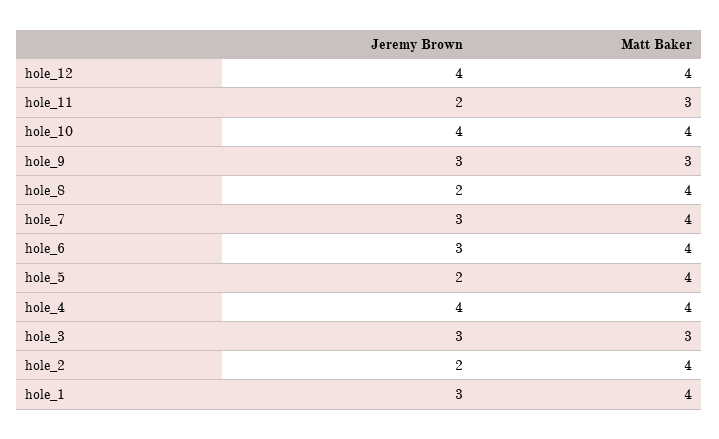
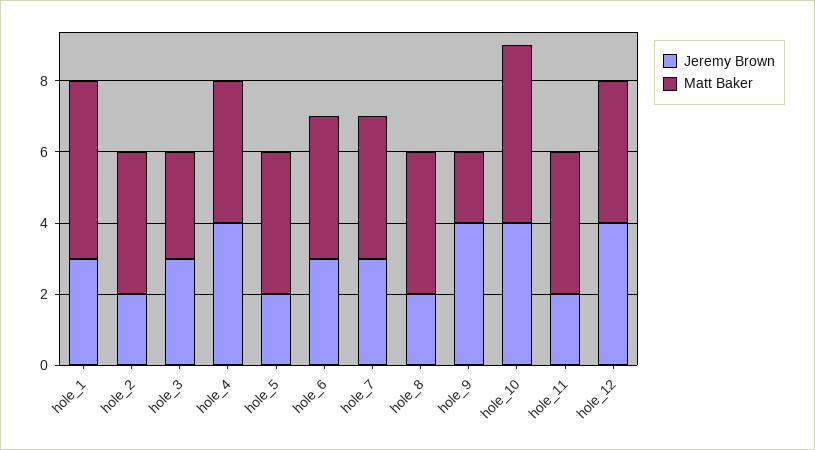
  {
    "Jeremy Brown": {
      "hole_12": 4,
      "hole_11": 2,
      "hole_10": 4,
-     "hole_9": 3,
+     "hole_9": 4,
      "hole_8": 2,
      "hole_7": 3,
      "hole_6": 3,
      "hole_5": 2,
      "hole_4": 4,
      "hole_3": 3,
      "hole_2": 2,
      "hole_1": 3
    },
    "Matt Baker": {
      "hole_12": 4,
-     "hole_11": 3,
+     "hole_11": 4,
-     "hole_10": 4,
+     "hole_10": 5,
-     "hole_9": 3,
+     "hole_9": 2,
      "hole_8": 4,
      "hole_7": 4,
      "hole_6": 4,
      "hole_5": 4,
      "hole_4": 4,
      "hole_3": 3,
      "hole_2": 4,
-     "hole_1": 4
+     "hole_1": 5
    }
  }

